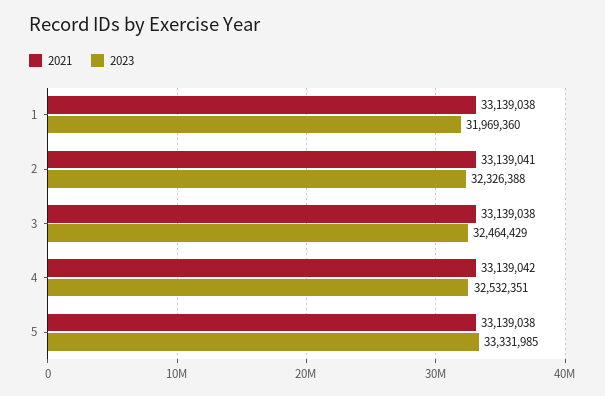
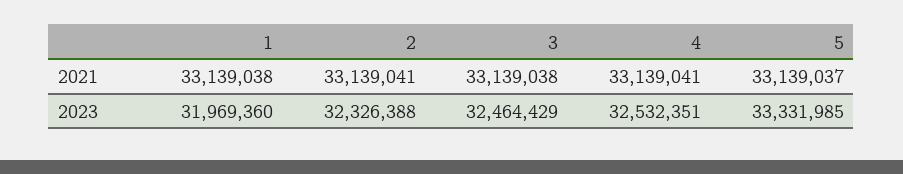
  {
    "2021": {
      "1": 33139038,
      "2": 33139041,
      "3": 33139038,
-     "4": 33139042,
+     "4": 33139041,
-     "5": 33139038
+     "5": 33139037
    },
    "2023": {
      "1": 31969360,
      "2": 32326388,
      "3": 32464429,
      "4": 32532351,
      "5": 33331985
    }
  }

